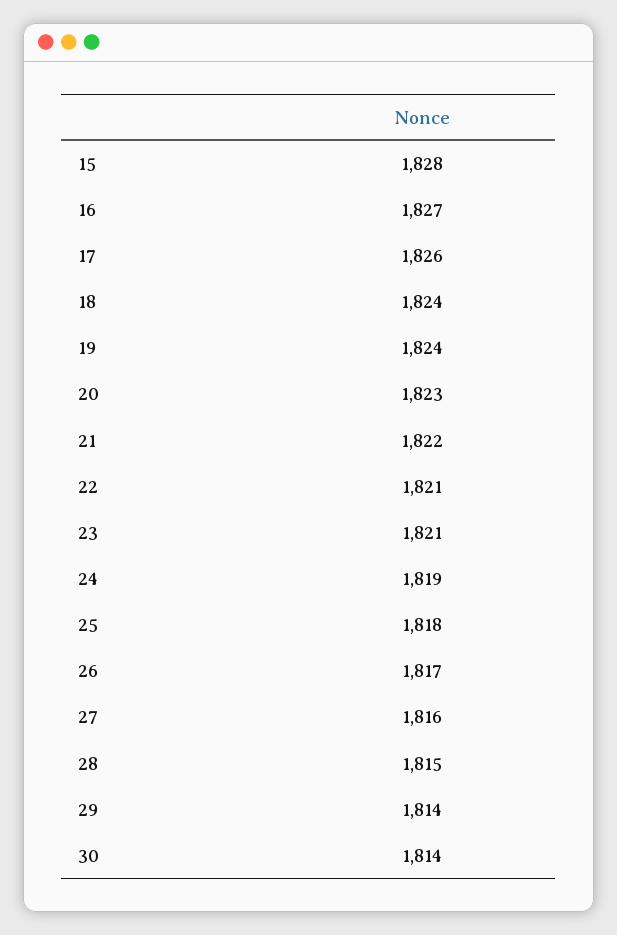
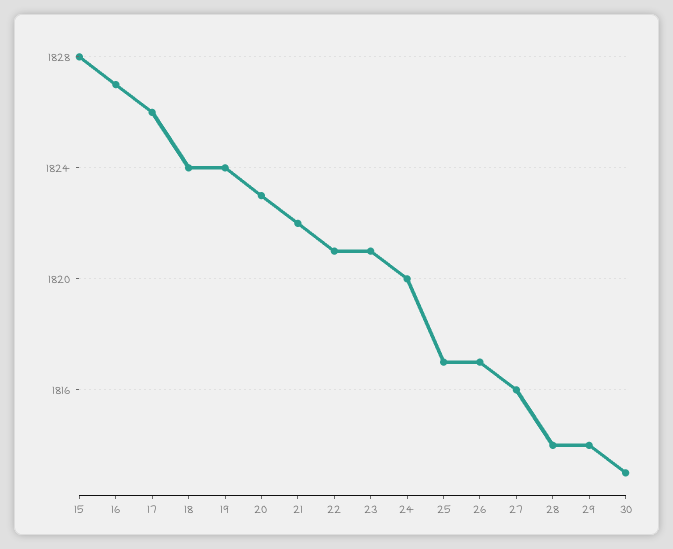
  {
    "15": 1828,
    "16": 1827,
    "17": 1826,
    "18": 1824,
    "19": 1824,
    "20": 1823,
    "21": 1822,
    "22": 1821,
    "23": 1821,
-   "24": 1819,
+   "24": 1820,
-   "25": 1818,
+   "25": 1817,
    "26": 1817,
    "27": 1816,
-   "28": 1815,
+   "28": 1814,
    "29": 1814,
-   "30": 1814
+   "30": 1813
  }

